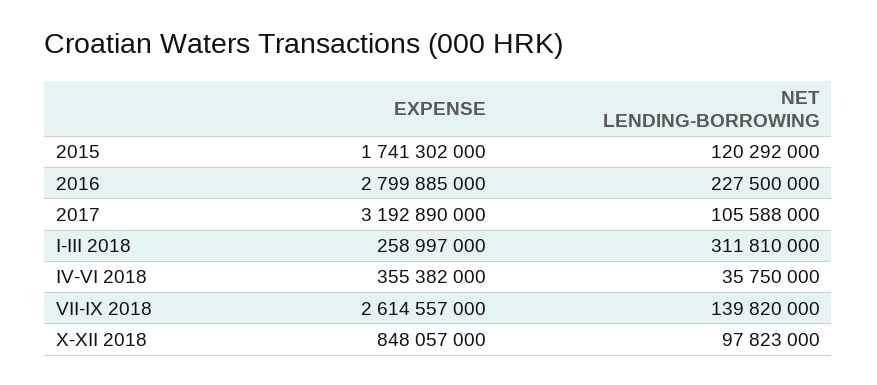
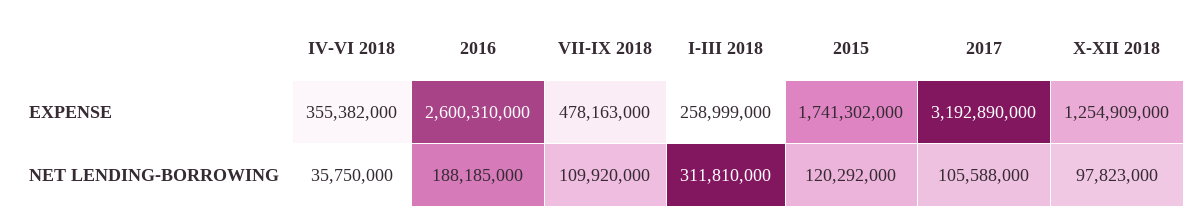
  {
    "EXPENSE": {
      "2015": 1741302000,
-     "2016": 2799885000,
+     "2016": 2600310000,
      "2017": 3192890000,
-     "I-III 2018": 258997000,
+     "I-III 2018": 258999000,
      "IV-VI 2018": 355382000,
-     "VII-IX 2018": 2614557000,
+     "VII-IX 2018": 478163000,
-     "X-XII 2018": 848057000
+     "X-XII 2018": 1254909000
    },
    "NET LENDING-BORROWING": {
      "2015": 120292000,
-     "2016": 227500000,
+     "2016": 188185000,
      "2017": 105588000,
      "I-III 2018": 311810000,
      "IV-VI 2018": 35750000,
-     "VII-IX 2018": 139820000,
+     "VII-IX 2018": 109920000,
      "X-XII 2018": 97823000
    }
  }

